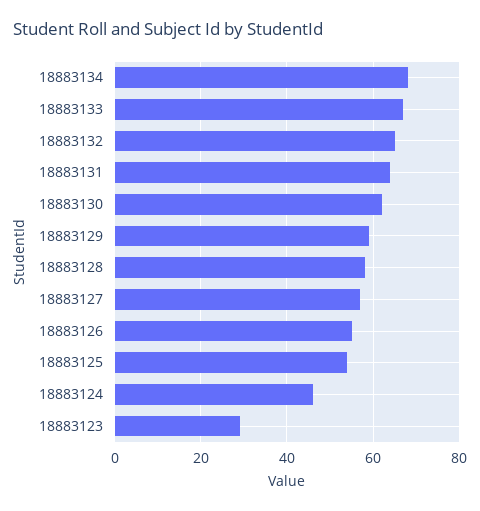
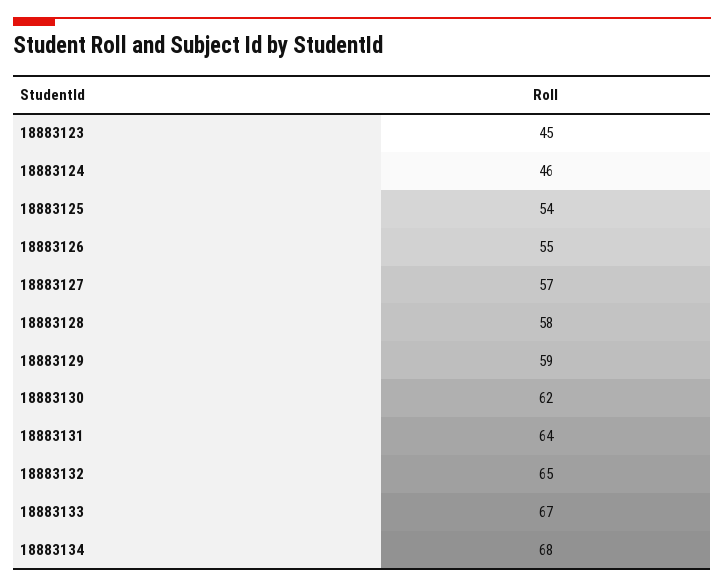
  {
    "18883134": 68,
    "18883133": 67,
    "18883132": 65,
    "18883131": 64,
    "18883130": 62,
    "18883129": 59,
    "18883128": 58,
    "18883127": 57,
    "18883126": 55,
    "18883125": 54,
    "18883124": 46,
-   "18883123": 30
+   "18883123": 45
  }

